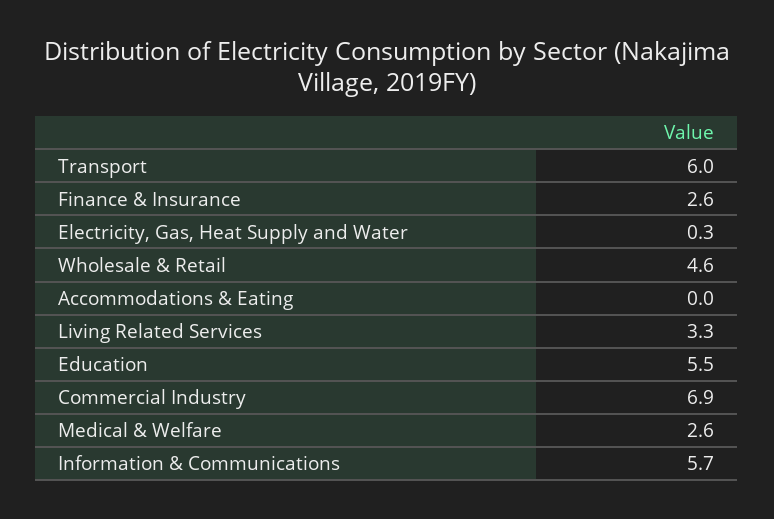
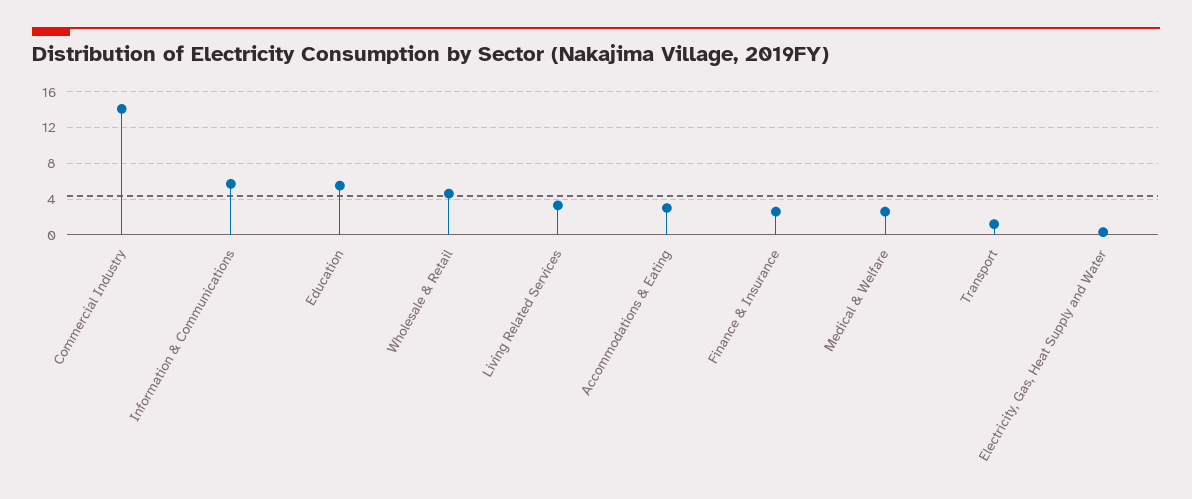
  {
-   "Transport": 6,
+   "Transport": 1,
    "Finance & Insurance": 2.6,
    "Electricity, Gas, Heat Supply and Water": 0.3,
    "Wholesale & Retail": 4.6,
-   "Accommodations & Eating": 0,
+   "Accommodations & Eating": 3,
    "Living Related Services": 3.3,
    "Education": 5.5,
-   "Commercial Industry": 6.9,
+   "Commercial Industry": 14,
    "Medical & Welfare": 2.6,
    "Information & Communications": 5.7
  }

